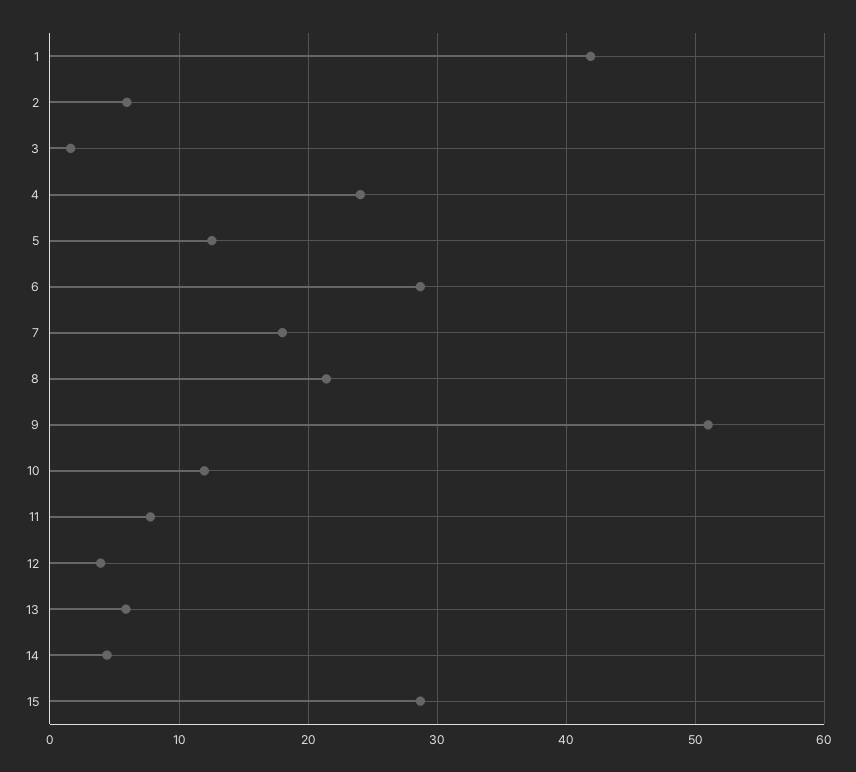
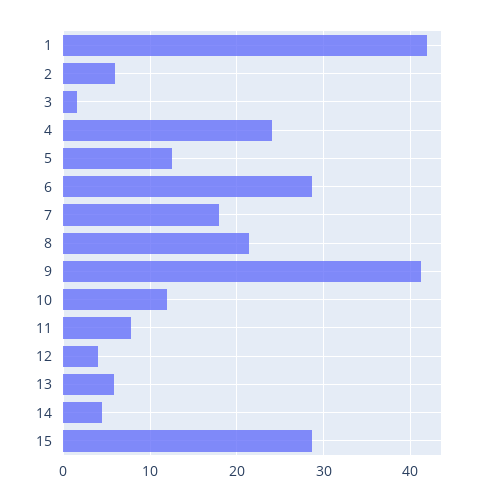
  {
    "1": 42,
    "2": 6,
    "3": 2,
    "4": 24,
    "5": 13,
    "6": 29,
    "7": 18,
    "8": 21,
-   "9": 51,
+   "9": 41,
    "10": 12,
    "11": 8,
    "12": 4,
    "13": 6,
    "14": 4,
    "15": 29
  }

